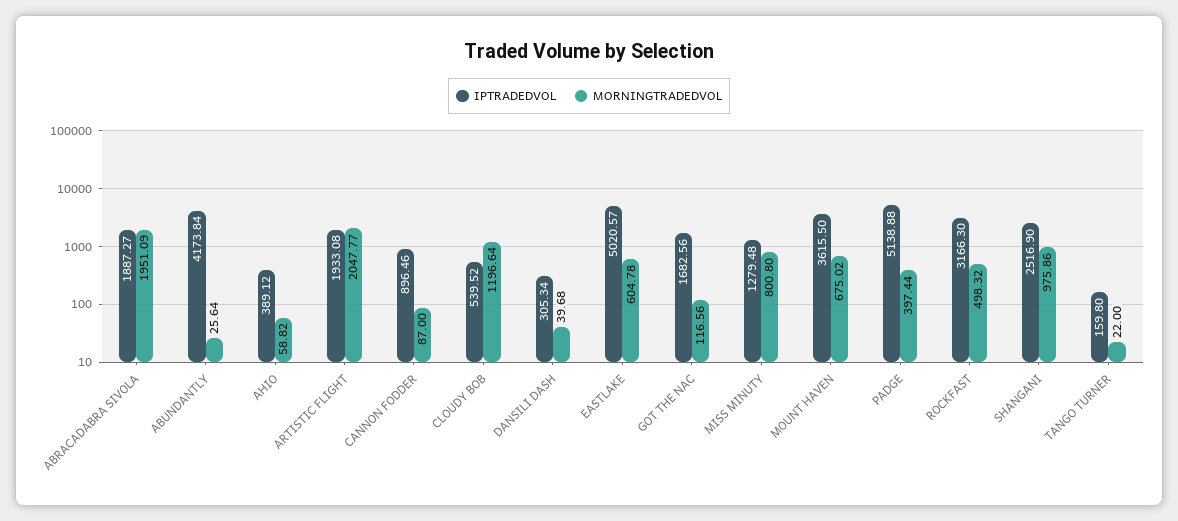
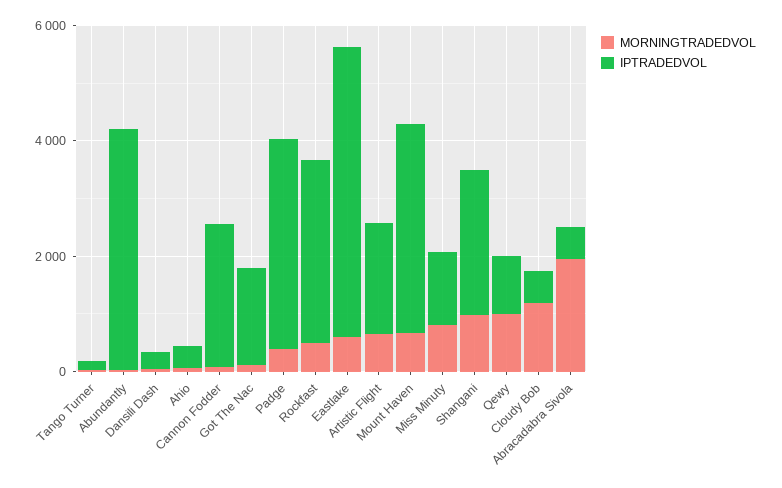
  {
    "IPTRADEDVOL": {
-     "ABRACADABRA SIVOLA": 1887.27,
+     "ABRACADABRA SIVOLA": 500,
      "ABUNDANTLY": 4173.84,
      "AHIO": 389.12,
      "ARTISTIC FLIGHT": 1933.08,
-     "CANNON FODDER": 896.46,
+     "CANNON FODDER": 2500,
      "CLOUDY BOB": 539.52,
      "DANSILI DASH": 305.34,
      "EASTLAKE": 5020.57,
      "GOT THE NAC": 1682.56,
      "MISS MINUTY": 1279.48,
      "MOUNT HAVEN": 3615.5,
-     "PADGE": 5138.88,
+     "PADGE": 3500,
      "ROCKFAST": 3166.3,
      "SHANGANI": 2516.9,
-     "TANGO TURNER": 159.8
+     "TANGO TURNER": 159.8,
+     "Qewy": 1000
    },
    "MORNINGTRADEDVOL": {
      "ABRACADABRA SIVOLA": 1951.09,
      "ABUNDANTLY": 25.64,
      "AHIO": 58.82,
-     "ARTISTIC FLIGHT": 2047.77,
+     "ARTISTIC FLIGHT": 500,
      "CANNON FODDER": 87,
      "CLOUDY BOB": 1196.64,
      "DANSILI DASH": 39.68,
      "EASTLAKE": 604.78,
      "GOT THE NAC": 116.56,
      "MISS MINUTY": 800.8,
      "MOUNT HAVEN": 675.02,
      "PADGE": 397.44,
      "ROCKFAST": 498.32,
      "SHANGANI": 975.86,
-     "TANGO TURNER": 22
+     "TANGO TURNER": 22,
+     "Qewy": 1000
    }
  }

